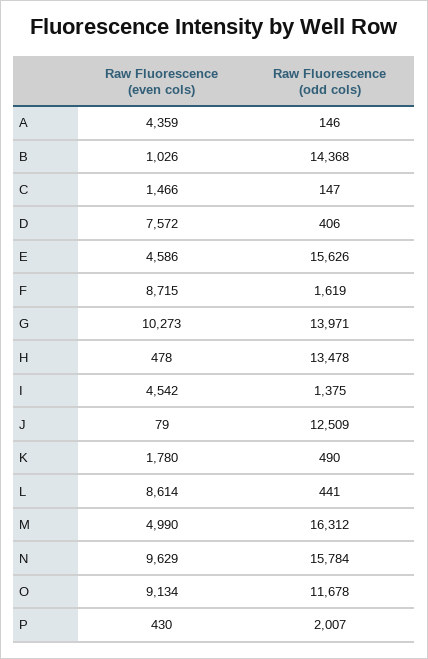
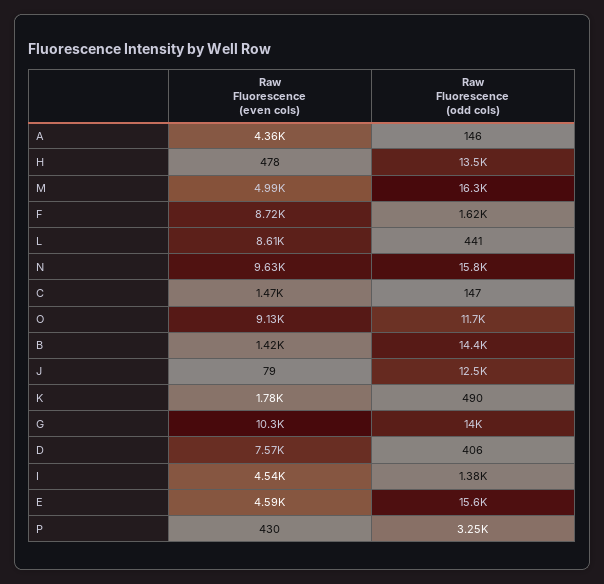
  {
    "Raw Fluorescence (even cols)": {
      "A": 4359,
-     "B": 1026,
+     "B": 1420,
      "C": 1466,
      "D": 7572,
      "E": 4586,
      "F": 8715,
      "G": 10273,
      "H": 478,
      "I": 4542,
      "J": 79,
      "K": 1780,
      "L": 8614,
      "M": 4990,
      "N": 9629,
      "O": 9134,
      "P": 430
    },
    "Raw Fluorescence (odd cols)": {
      "A": 146,
      "B": 14368,
      "C": 147,
      "D": 406,
      "E": 15626,
      "F": 1619,
      "G": 13971,
      "H": 13478,
      "I": 1375,
      "J": 12509,
      "K": 490,
      "L": 441,
      "M": 16312,
      "N": 15784,
      "O": 11678,
-     "P": 2007
+     "P": 3250
    }
  }

